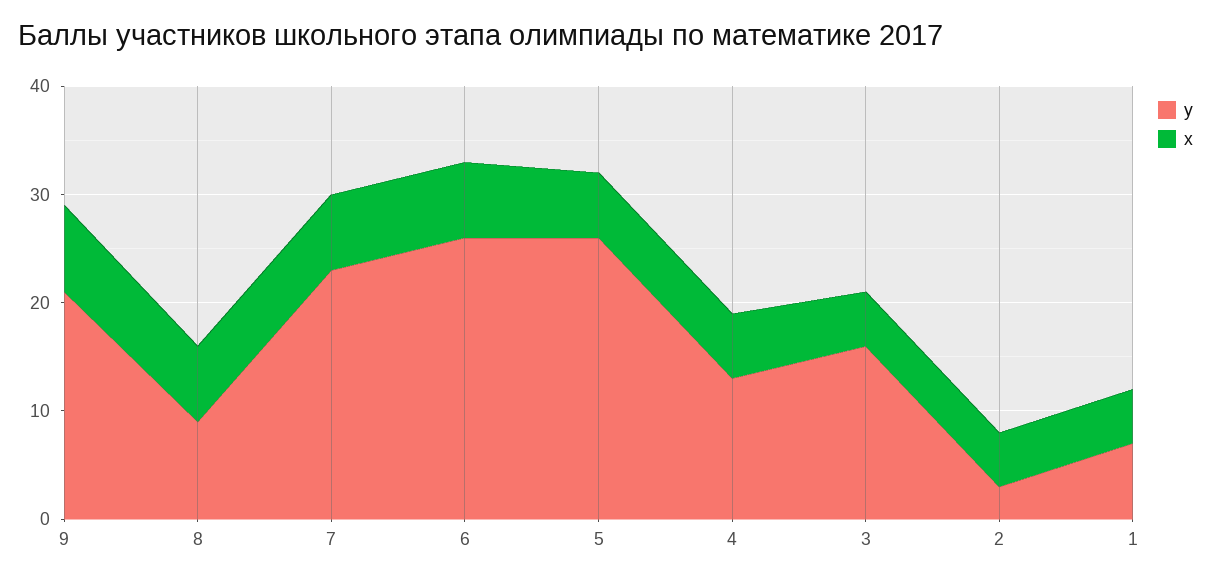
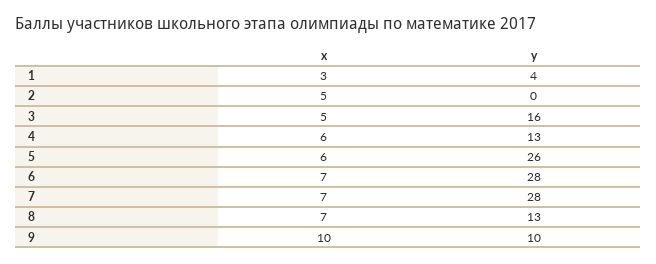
  {
    "y": {
-     "9": 21,
+     "9": 10,
-     "8": 9,
+     "8": 13,
-     "7": 23,
+     "7": 28,
-     "6": 26,
+     "6": 28,
      "5": 26,
      "4": 13,
      "3": 16,
-     "2": 3,
+     "2": 0,
-     "1": 7
+     "1": 4
    },
    "x": {
-     "9": 8,
+     "9": 10,
      "8": 7,
      "7": 7,
      "6": 7,
      "5": 6,
      "4": 6,
      "3": 5,
      "2": 5,
-     "1": 5
+     "1": 3
    }
  }

